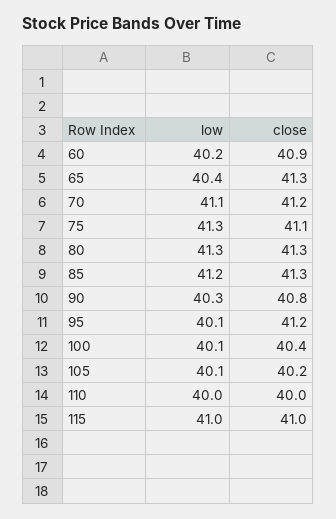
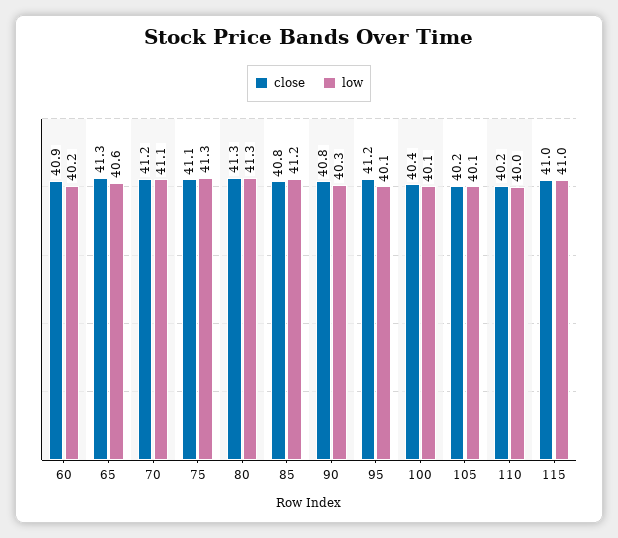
  {
    "low": {
      "60": 40.2,
-     "65": 40.4,
+     "65": 40.6,
      "70": 41.1,
      "75": 41.3,
      "80": 41.3,
      "85": 41.2,
      "90": 40.3,
      "95": 40.1,
      "100": 40.1,
      "105": 40.1,
      "110": 40,
      "115": 41
    },
    "close": {
      "60": 40.9,
      "65": 41.3,
      "70": 41.2,
      "75": 41.1,
      "80": 41.3,
-     "85": 41.3,
+     "85": 40.8,
      "90": 40.8,
      "95": 41.2,
      "100": 40.4,
      "105": 40.2,
-     "110": 40,
+     "110": 40.2,
      "115": 41
    }
  }

